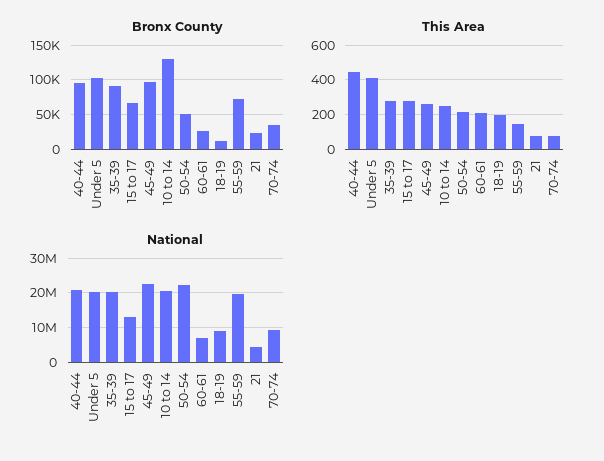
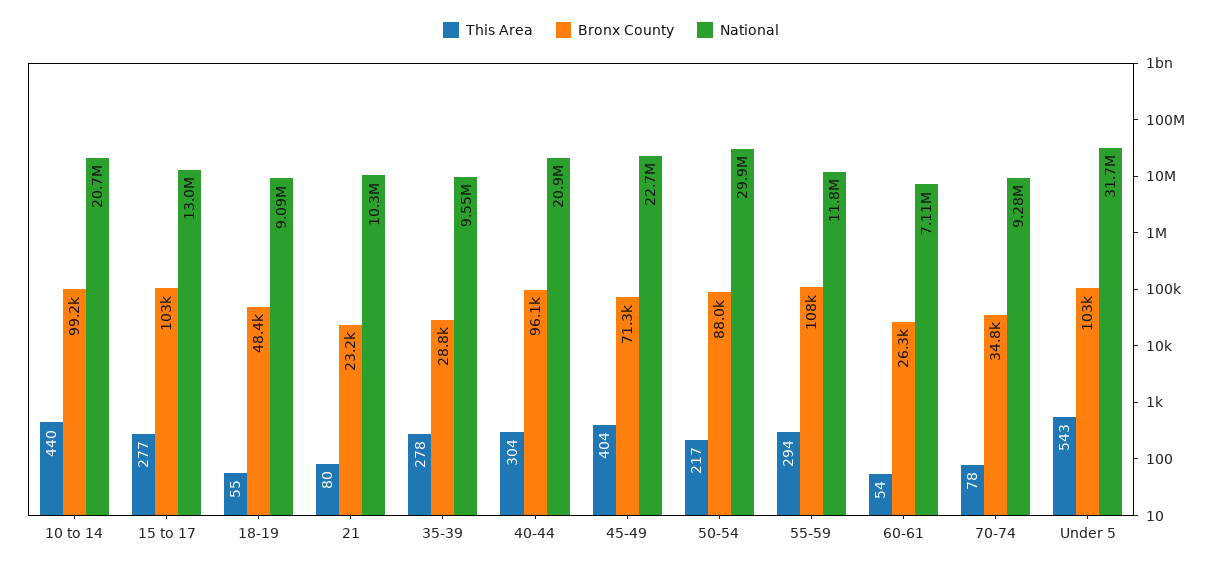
  {
    "Bronx County": {
      "40-44": 96100,
      "Under 5": 103000,
-     "35-39": 90000,
+     "35-39": 28800,
-     "15 to 17": 70000,
+     "15 to 17": 103000,
-     "45-49": 100000,
+     "45-49": 71300,
-     "10 to 14": 130000,
+     "10 to 14": 99200,
-     "50-54": 50000,
+     "50-54": 88000,
      "60-61": 26300,
-     "18-19": 10000,
+     "18-19": 48400,
-     "55-59": 70000,
+     "55-59": 108000,
      "21": 23200,
      "70-74": 34800
    },
    "This Area": {
-     "40-44": 450,
+     "40-44": 304,
-     "Under 5": 400,
+     "Under 5": 543,
      "35-39": 278,
      "15 to 17": 277,
-     "45-49": 250,
+     "45-49": 404,
-     "10 to 14": 250,
+     "10 to 14": 440,
      "50-54": 217,
-     "60-61": 200,
+     "60-61": 54,
-     "18-19": 200,
+     "18-19": 55,
-     "55-59": 150,
+     "55-59": 294,
      "21": 80,
      "70-74": 78
    },
    "National": {
      "40-44": 20900000,
-     "Under 5": 20000000,
+     "Under 5": 31700000,
-     "35-39": 20000000,
+     "35-39": 9550000,
      "15 to 17": 13000000,
      "45-49": 22700000,
      "10 to 14": 20700000,
-     "50-54": 22000000,
+     "50-54": 29900000,
      "60-61": 7110000,
      "18-19": 9090000,
-     "55-59": 20000000,
+     "55-59": 11800000,
-     "21": 4000000,
+     "21": 10300000,
      "70-74": 9280000
    }
  }

